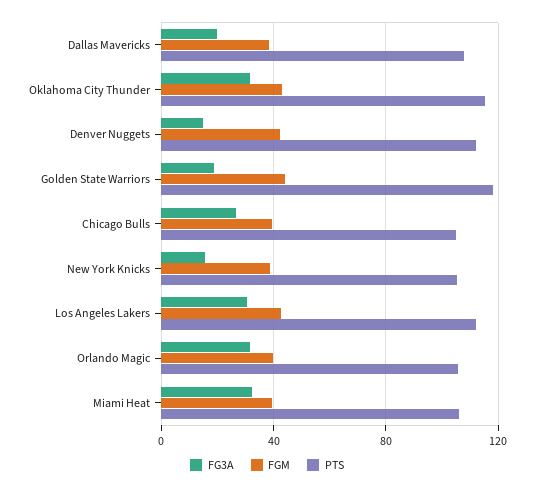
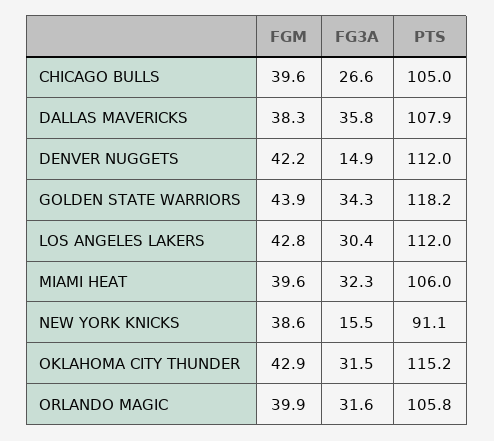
  {
    "FG3A": {
-     "Dallas Mavericks": 20,
+     "Dallas Mavericks": 35.8,
      "Oklahoma City Thunder": 31.5,
      "Denver Nuggets": 14.9,
-     "Golden State Warriors": 20,
+     "Golden State Warriors": 34.3,
      "Chicago Bulls": 26.6,
      "New York Knicks": 15.5,
      "Los Angeles Lakers": 30.4,
      "Orlando Magic": 31.6,
      "Miami Heat": 32.3
    },
    "FGM": {
      "Dallas Mavericks": 38.3,
      "Oklahoma City Thunder": 42.9,
      "Denver Nuggets": 42.2,
      "Golden State Warriors": 43.9,
      "Chicago Bulls": 39.6,
      "New York Knicks": 38.6,
      "Los Angeles Lakers": 42.8,
      "Orlando Magic": 39.9,
      "Miami Heat": 39.6
    },
    "PTS": {
      "Dallas Mavericks": 107.9,
      "Oklahoma City Thunder": 115.2,
      "Denver Nuggets": 112,
      "Golden State Warriors": 118.2,
      "Chicago Bulls": 105,
-     "New York Knicks": 105,
+     "New York Knicks": 91.1,
      "Los Angeles Lakers": 112,
      "Orlando Magic": 105.8,
      "Miami Heat": 106
    }
  }

